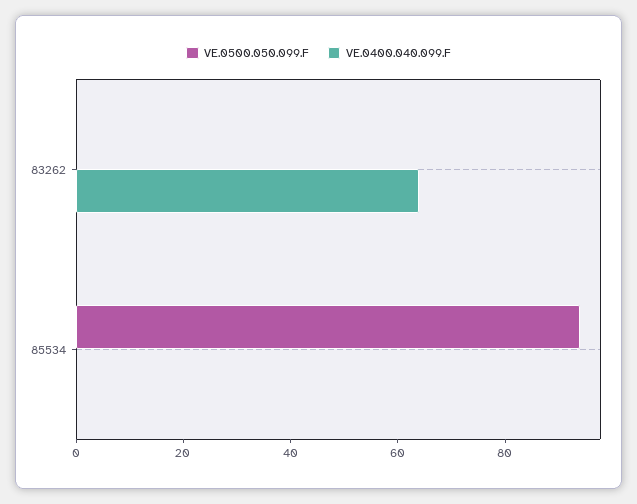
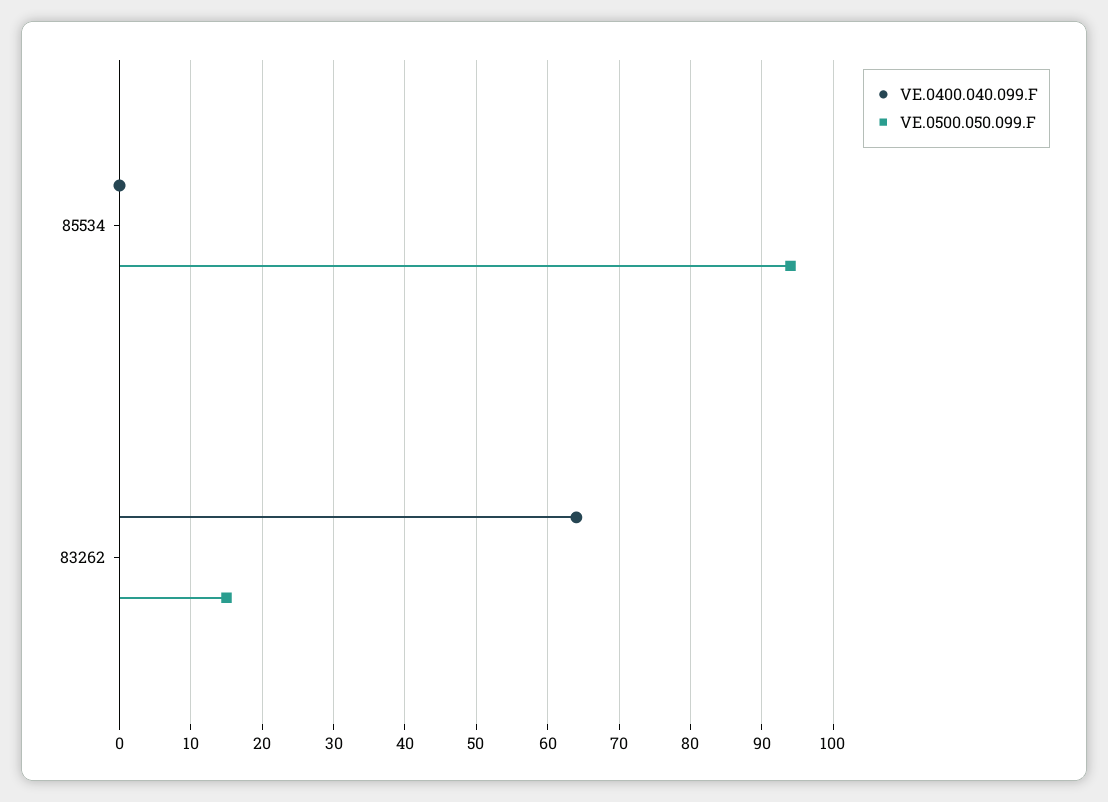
  {
    "VE.0500.050.099.F": {
-     "83262": 0,
+     "83262": 15,
      "85534": 94
    },
    "VE.0400.040.099.F": {
      "83262": 64,
      "85534": 0
    }
  }

